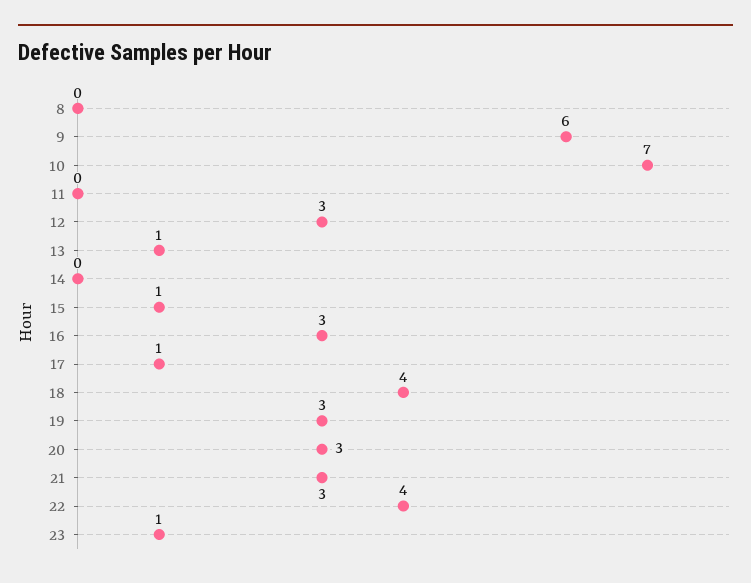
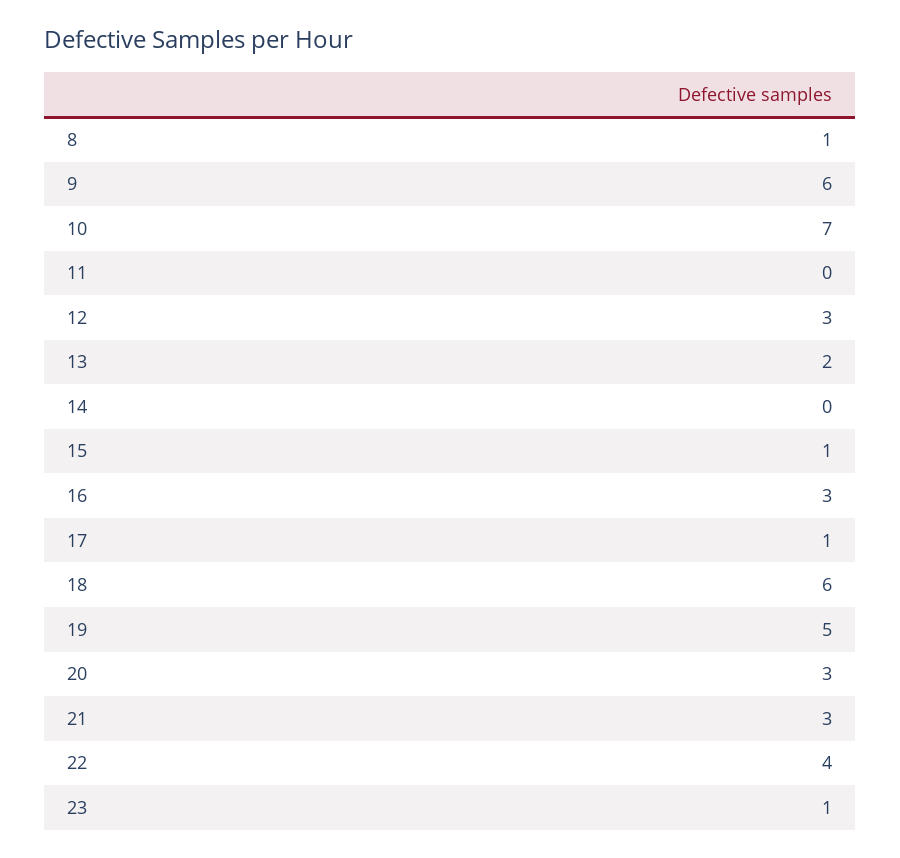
  {
-   "8": 0,
+   "8": 1,
    "9": 6,
    "10": 7,
    "11": 0,
    "12": 3,
-   "13": 1,
+   "13": 2,
    "14": 0,
    "15": 1,
    "16": 3,
    "17": 1,
-   "18": 4,
+   "18": 6,
-   "19": 3,
+   "19": 5,
    "20": 3,
    "21": 3,
    "22": 4,
    "23": 1
  }

